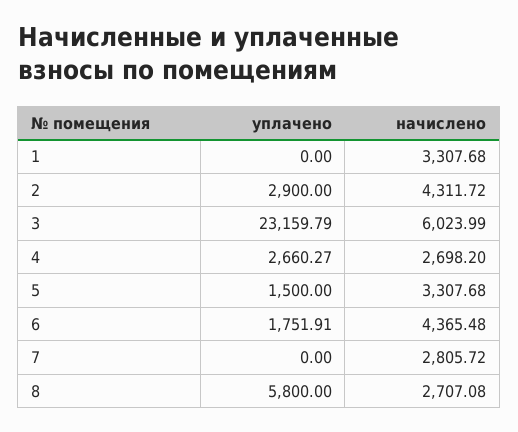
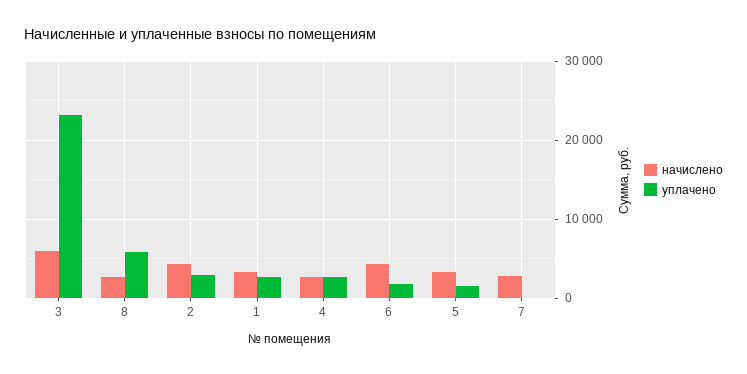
  {
    "уплачено": {
-     "1": 0,
+     "1": 3000,
      "2": 2900,
      "3": 23159.79,
      "4": 2660.27,
      "5": 1500,
      "6": 1751.91,
      "7": 0,
      "8": 5800
    },
    "начислено": {
      "1": 3307.68,
      "2": 4311.72,
      "3": 6023.99,
      "4": 2698.2,
      "5": 3307.68,
      "6": 4365.48,
      "7": 2805.72,
      "8": 2707.08
    }
  }

